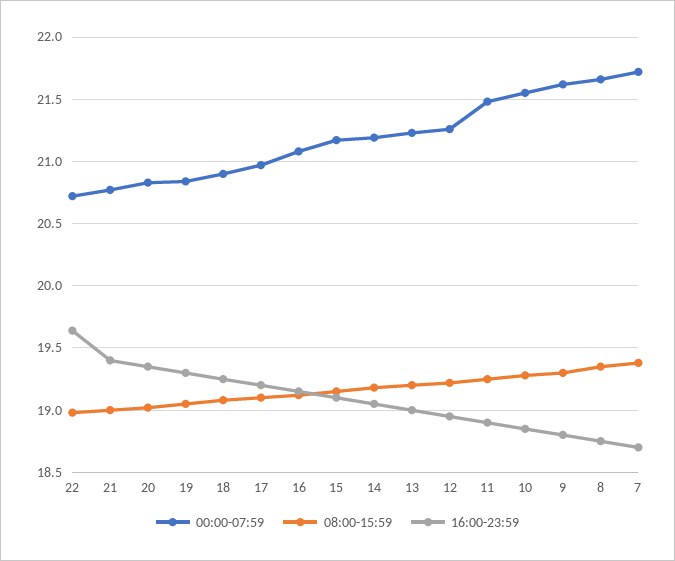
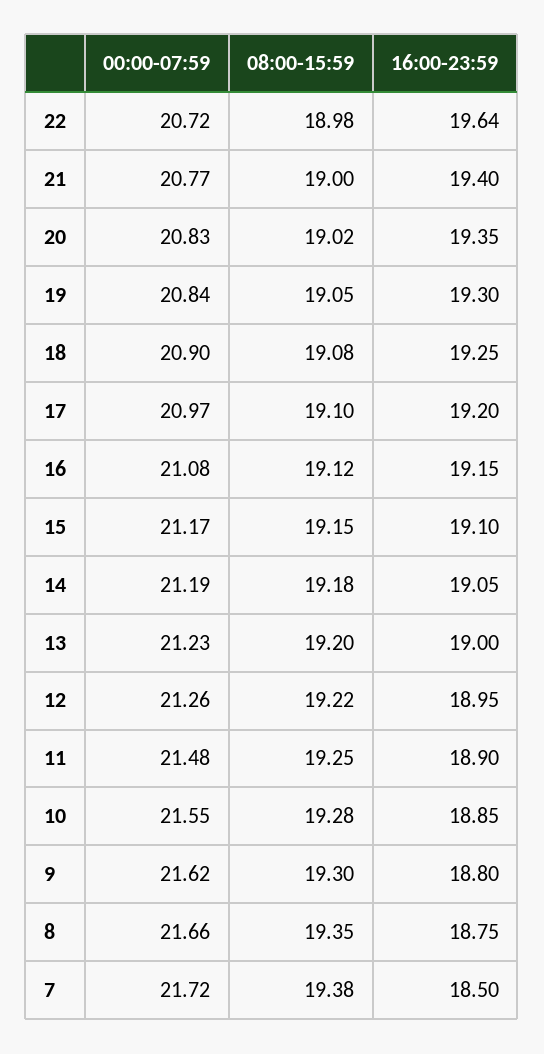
  {
    "00:00-07:59": {
      "22": 20.72,
      "21": 20.77,
      "20": 20.83,
      "19": 20.84,
      "18": 20.9,
      "17": 20.97,
      "16": 21.08,
      "15": 21.17,
      "14": 21.19,
      "13": 21.23,
      "12": 21.26,
      "11": 21.48,
      "10": 21.55,
      "9": 21.62,
      "8": 21.66,
      "7": 21.72
    },
    "08:00-15:59": {
      "22": 18.98,
      "21": 19,
      "20": 19.02,
      "19": 19.05,
      "18": 19.08,
      "17": 19.1,
      "16": 19.12,
      "15": 19.15,
      "14": 19.18,
      "13": 19.2,
      "12": 19.22,
      "11": 19.25,
      "10": 19.28,
      "9": 19.3,
      "8": 19.35,
      "7": 19.38
    },
    "16:00-23:59": {
      "22": 19.64,
      "21": 19.4,
      "20": 19.35,
      "19": 19.3,
      "18": 19.25,
      "17": 19.2,
      "16": 19.15,
      "15": 19.1,
      "14": 19.05,
      "13": 19,
      "12": 18.95,
      "11": 18.9,
      "10": 18.85,
      "9": 18.8,
      "8": 18.75,
-     "7": 18.7
+     "7": 18.5
    }
  }

